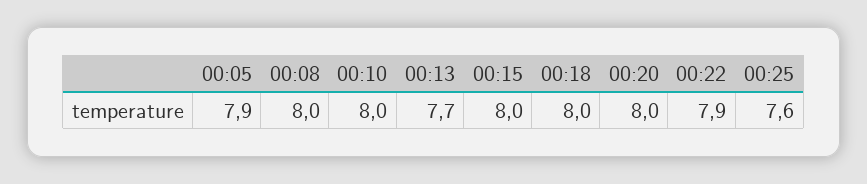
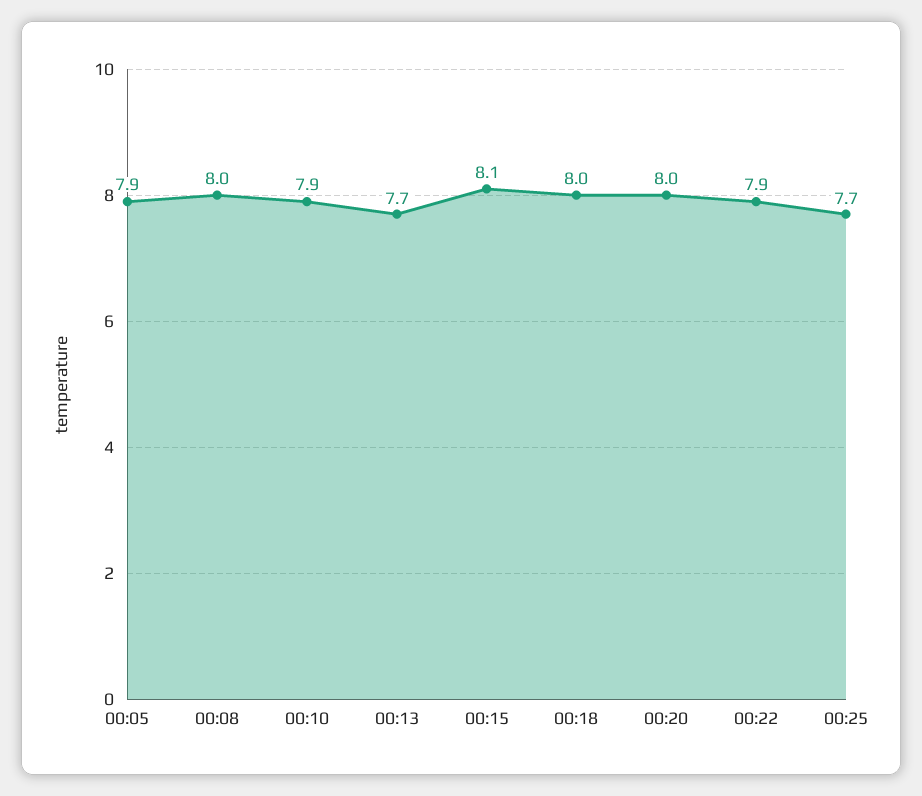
  {
    "00:05": 7.9,
    "00:08": 8,
-   "00:10": 8,
+   "00:10": 7.9,
    "00:13": 7.7,
-   "00:15": 8,
+   "00:15": 8.1,
    "00:18": 8,
    "00:20": 8,
    "00:22": 7.9,
-   "00:25": 7.6
+   "00:25": 7.7
  }

